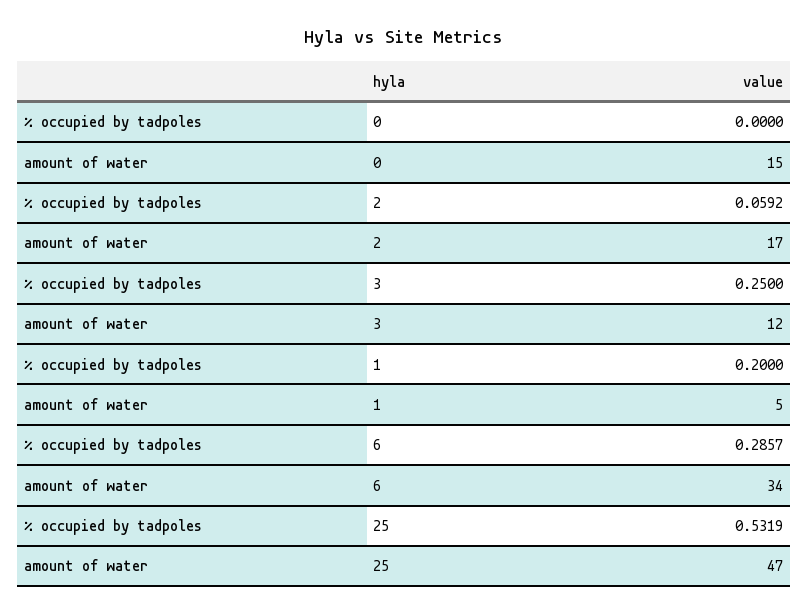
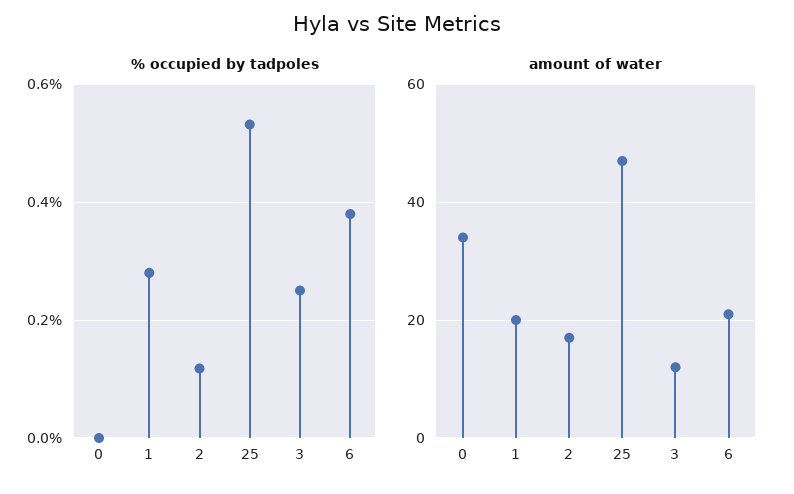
  {
    "% occupied by tadpoles": {
      "0": 0,
-     "2": 0.0592,
+     "2": 0.12,
      "3": 0.25,
-     "1": 0.2,
+     "1": 0.28,
-     "6": 0.2857,
+     "6": 0.38,
      "25": 0.5319
    },
    "amount of water": {
-     "0": 15,
+     "0": 35,
      "2": 17,
      "3": 12,
-     "1": 5,
+     "1": 20,
-     "6": 34,
+     "6": 20,
      "25": 47
    }
  }

